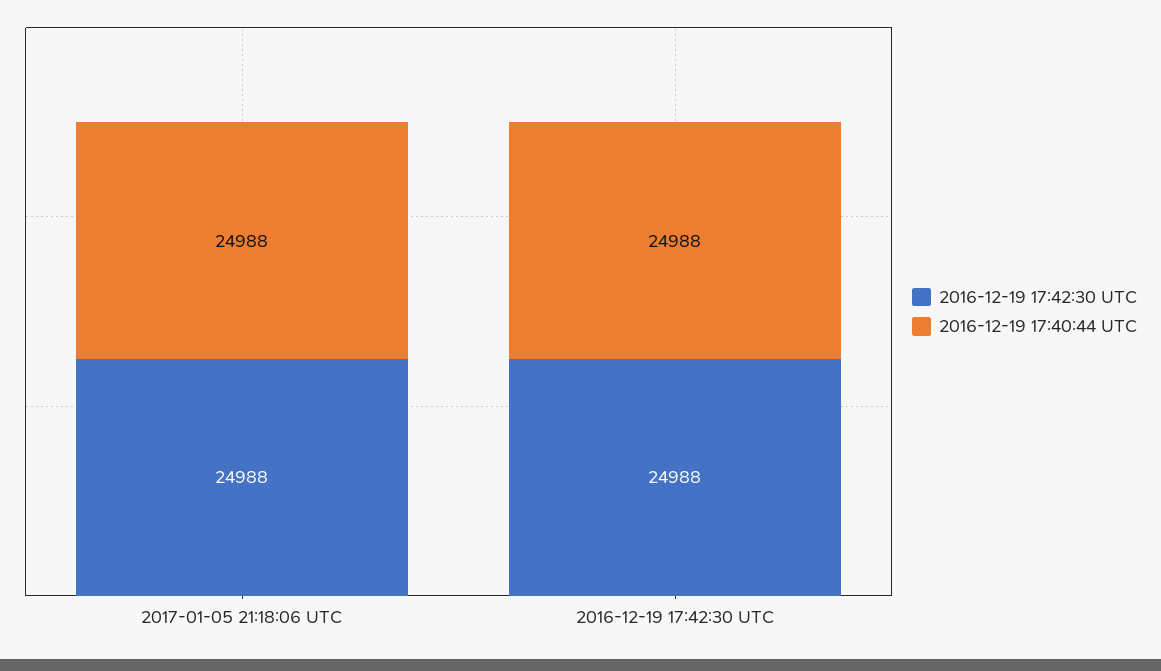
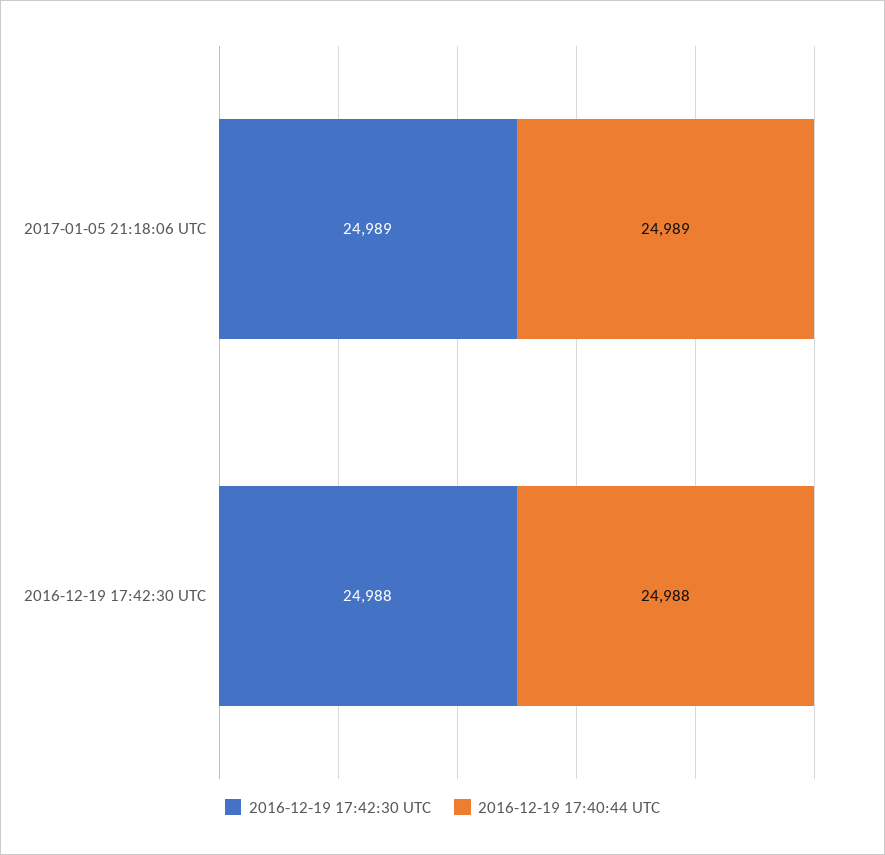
  {
    "2016-12-19 17:42:30 UTC": {
-     "2017-01-05 21:18:06 UTC": 24988,
+     "2017-01-05 21:18:06 UTC": 24989,
      "2016-12-19 17:42:30 UTC": 24988
    },
    "2016-12-19 17:40:44 UTC": {
-     "2017-01-05 21:18:06 UTC": 24988,
+     "2017-01-05 21:18:06 UTC": 24989,
      "2016-12-19 17:42:30 UTC": 24988
    }
  }

